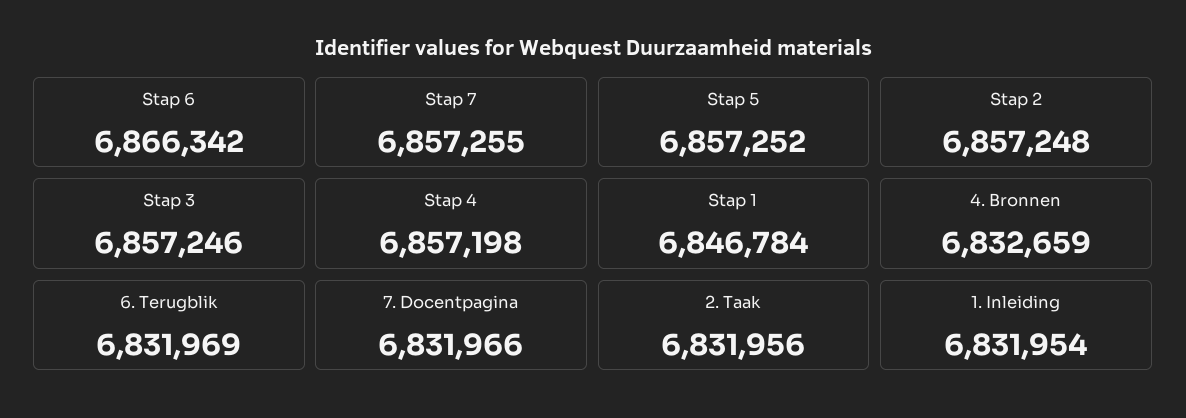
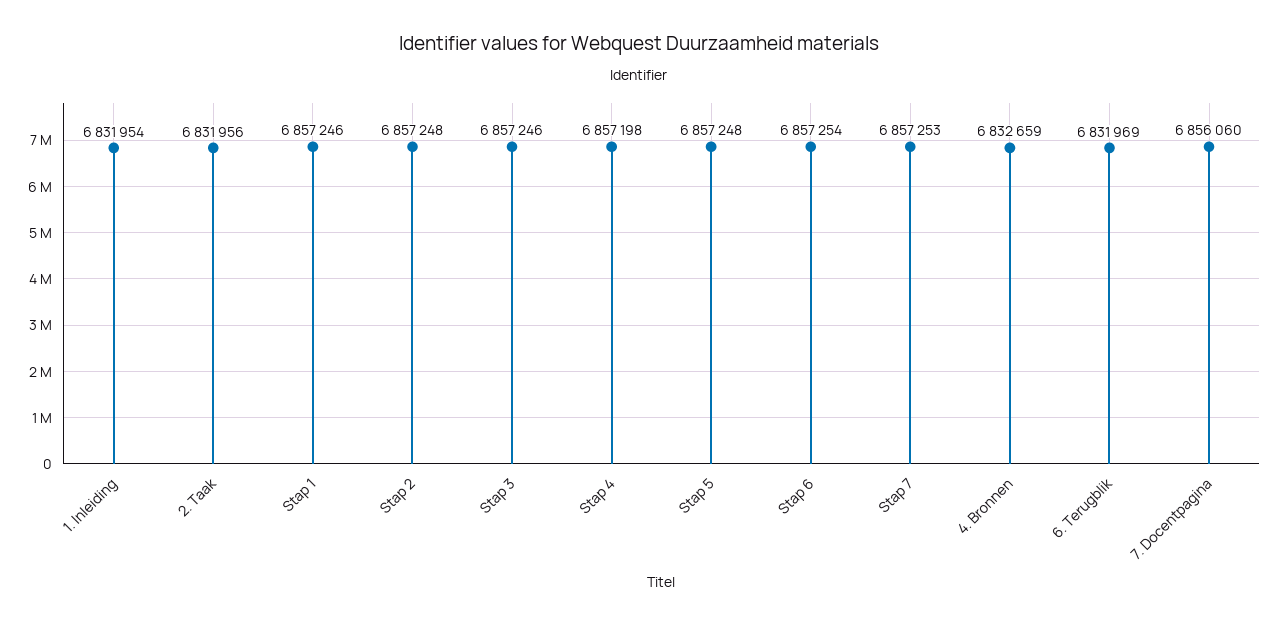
  {
-   "Stap 6": 6866342,
+   "Stap 6": 6857254,
-   "Stap 7": 6857255,
+   "Stap 7": 6857253,
-   "Stap 5": 6857252,
+   "Stap 5": 6857248,
    "Stap 2": 6857248,
    "Stap 3": 6857246,
    "Stap 4": 6857198,
-   "Stap 1": 6846784,
+   "Stap 1": 6857246,
    "4. Bronnen": 6832659,
    "6. Terugblik": 6831969,
-   "7. Docentpagina": 6831966,
+   "7. Docentpagina": 6856060,
    "2. Taak": 6831956,
    "1. Inleiding": 6831954
  }

